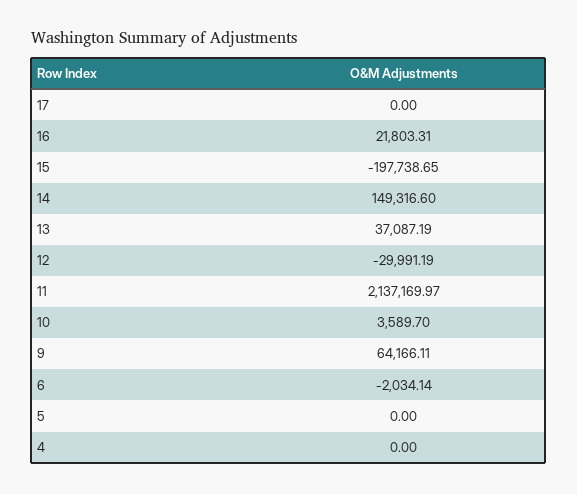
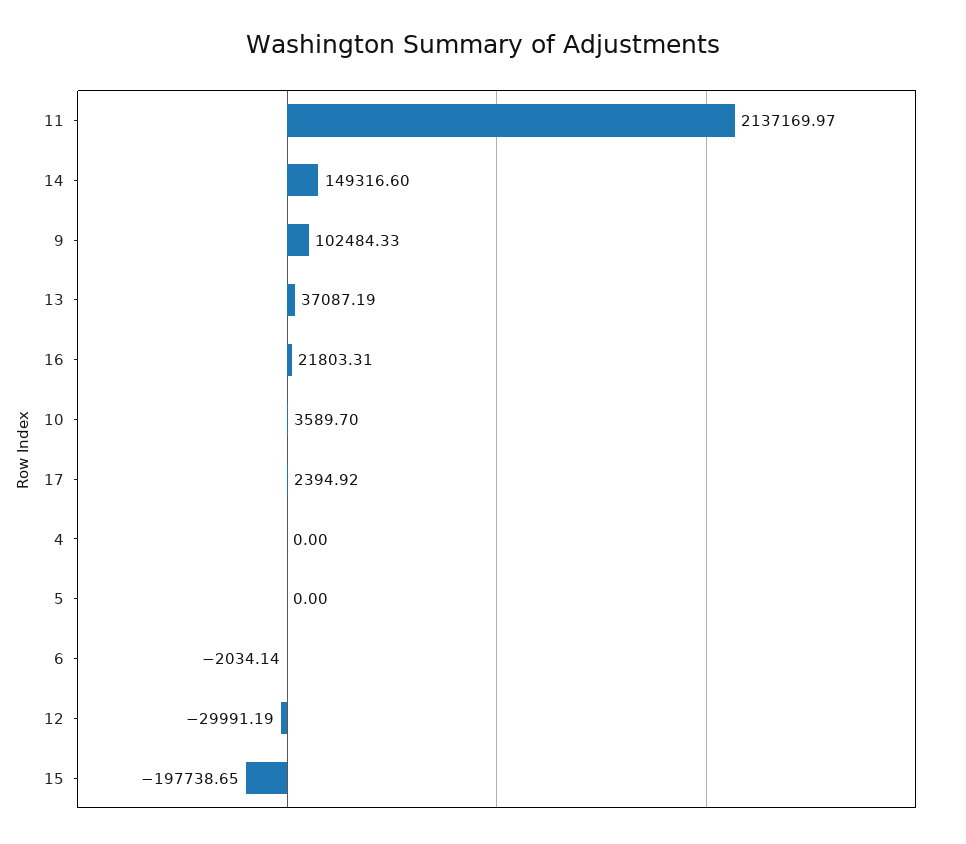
  {
-   "17": 0,
+   "17": 2394.92,
    "16": 21803.31,
    "15": -197738.65,
    "14": 149316.6,
    "13": 37087.19,
    "12": -29991.19,
    "11": 2137169.97,
    "10": 3589.7,
-   "9": 64166.11,
+   "9": 102484.33,
    "6": -2034.14,
    "5": 0,
    "4": 0
  }

